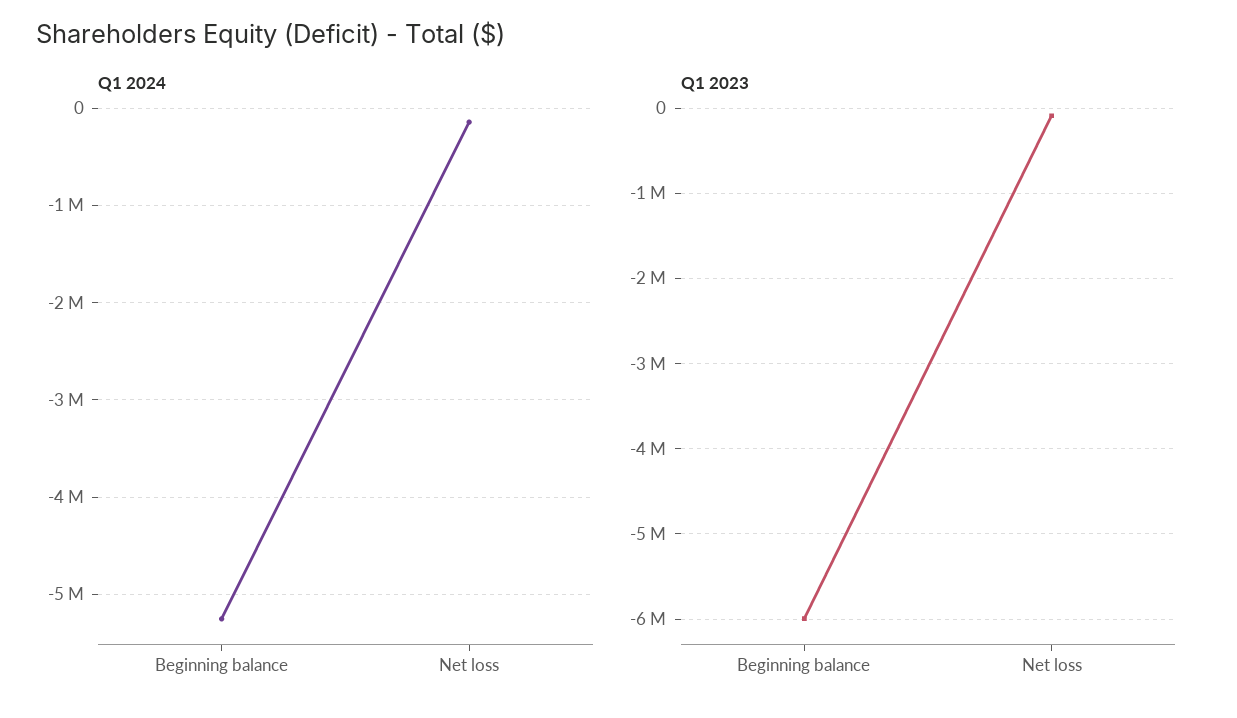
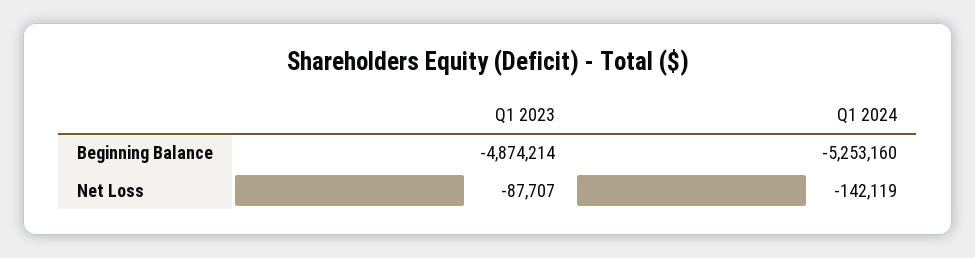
  {
    "Q1 2024": {
      "Beginning balance": -5253160,
      "Net loss": -142119
    },
    "Q1 2023": {
-     "Beginning balance": -6000000,
+     "Beginning balance": -4874214,
      "Net loss": -87707
    }
  }

